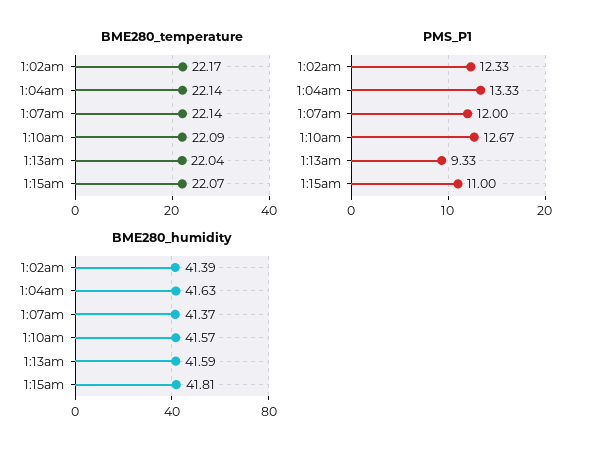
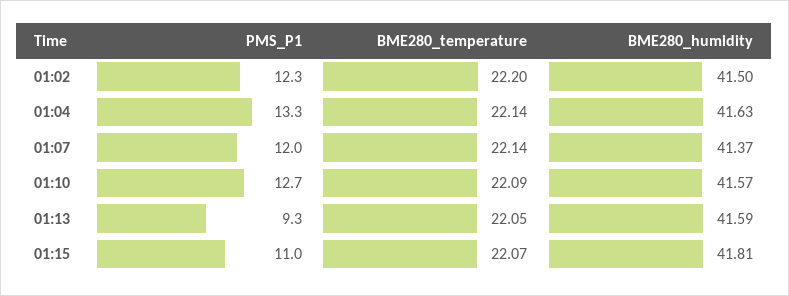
  {
    "BME280_temperature": {
-     "1:02am": 22.17,
+     "1:02am": 22.2,
      "1:04am": 22.14,
      "1:07am": 22.14,
      "1:10am": 22.09,
-     "1:13am": 22.04,
+     "1:13am": 22.05,
      "1:15am": 22.07
    },
    "PMS_P1": {
      "1:02am": 12.33,
      "1:04am": 13.33,
      "1:07am": 12,
      "1:10am": 12.67,
      "1:13am": 9.33,
      "1:15am": 11
    },
    "BME280_humidity": {
-     "1:02am": 41.39,
+     "1:02am": 41.5,
      "1:04am": 41.63,
      "1:07am": 41.37,
      "1:10am": 41.57,
      "1:13am": 41.59,
      "1:15am": 41.81
    }
  }

